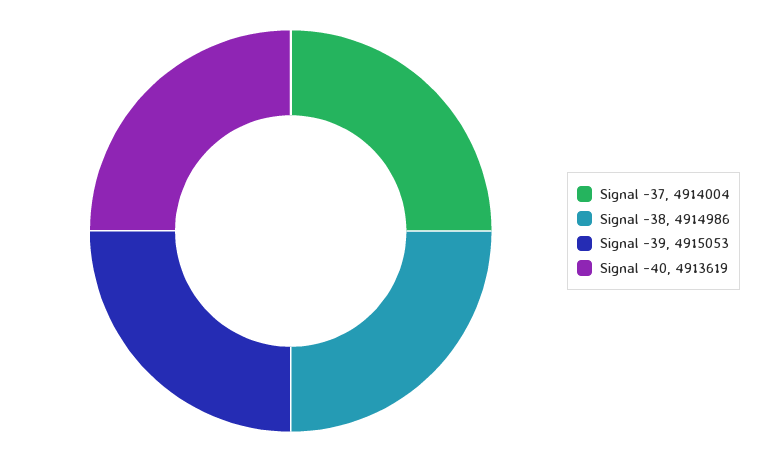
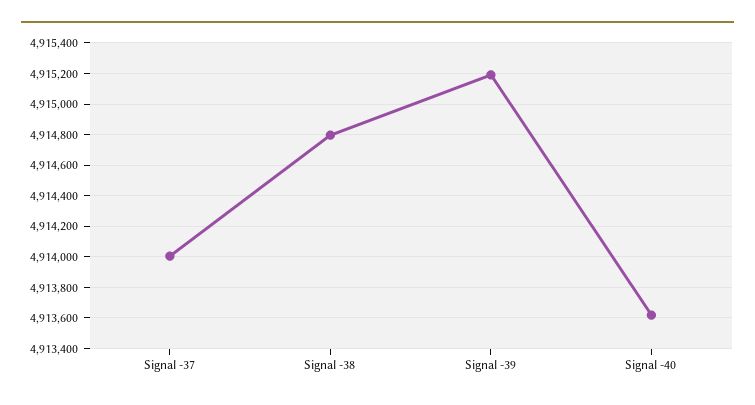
  {
    "Signal -37": 4914004,
-   "Signal -38": 4914986,
+   "Signal -38": 4914800,
-   "Signal -39": 4915053,
+   "Signal -39": 4915200,
    "Signal -40": 4913619
  }

